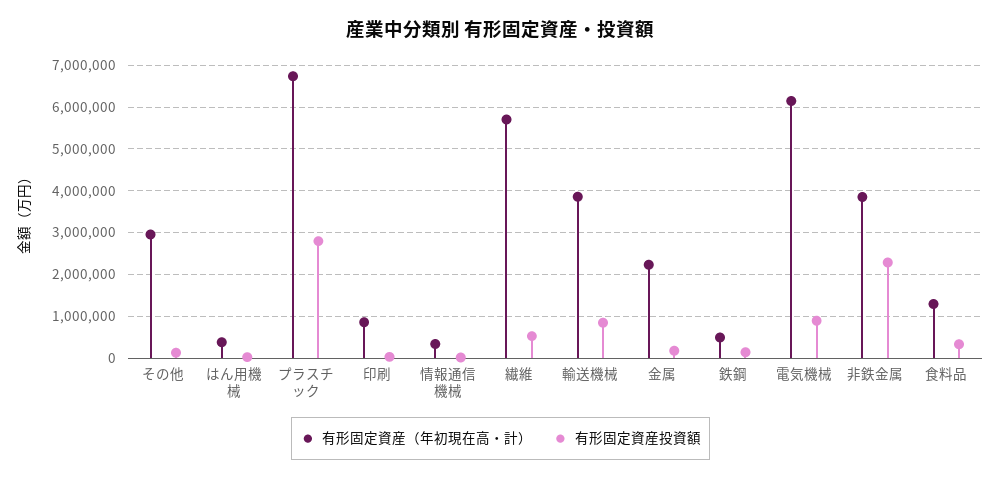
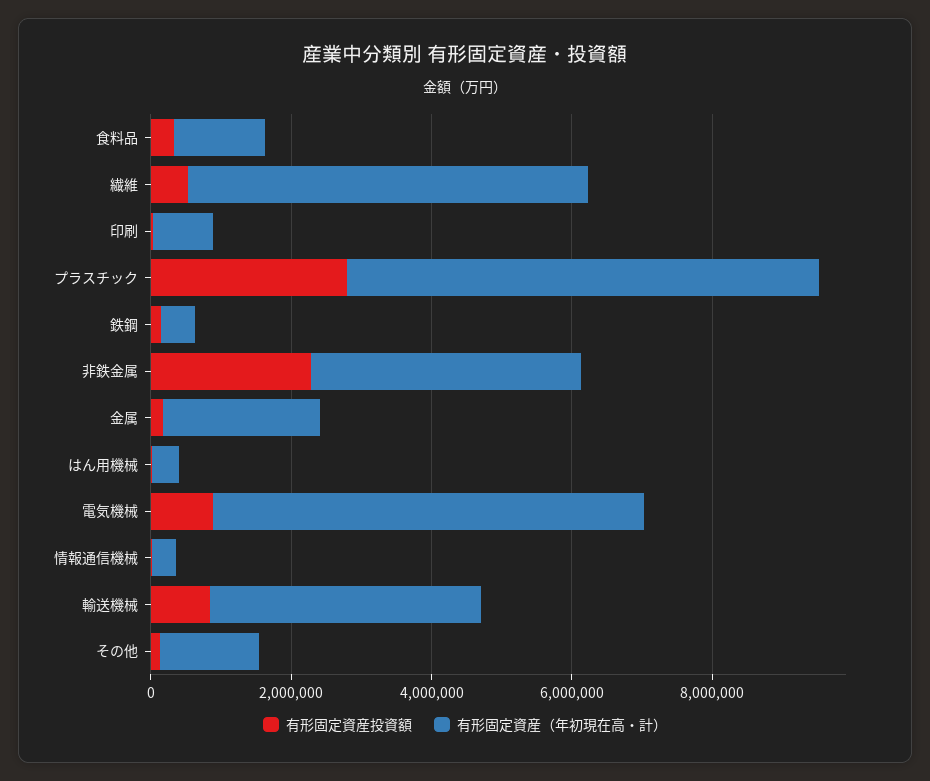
  {
    "有形固定資産（年初現在高・計）": {
-     "その他": 3000000,
+     "その他": 1500000,
      "はん用機械": 400000,
      "プラスチック": 6800000,
      "印刷": 800000,
      "情報通信機械": 400000,
      "繊維": 5800000,
      "輸送機械": 3800000,
      "金属": 2200000,
      "鉄鋼": 400000,
      "電気機械": 6200000,
      "非鉄金属": 3800000,
      "食料品": 1200000
    },
    "有形固定資産投資額": {
      "その他": 200000,
      "はん用機械": 0,
      "プラスチック": 2800000,
      "印刷": 0,
      "情報通信機械": 0,
      "繊維": 600000,
      "輸送機械": 800000,
      "金属": 200000,
      "鉄鋼": 200000,
      "電気機械": 800000,
      "非鉄金属": 2200000,
      "食料品": 400000
    }
  }

